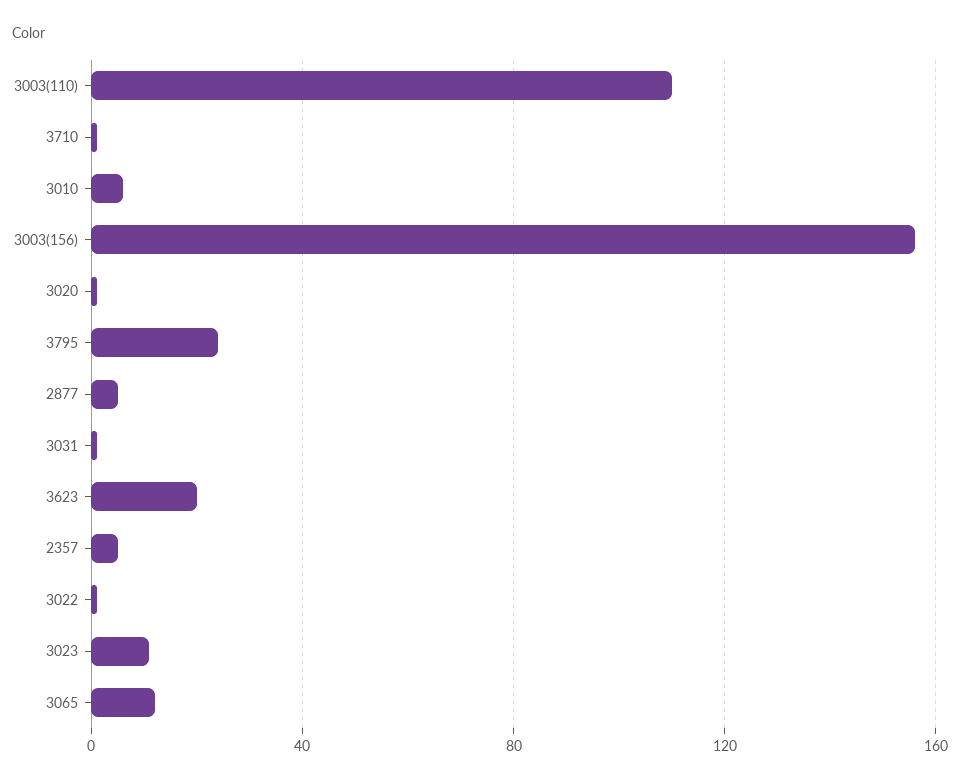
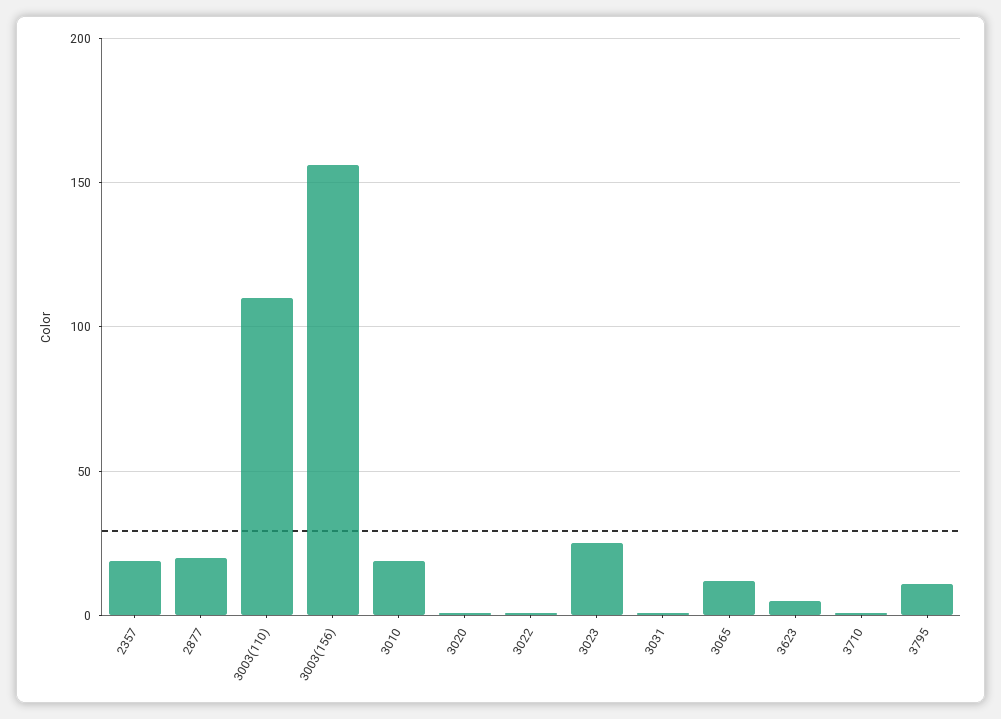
  {
    "3003(110)": 110,
    "3710": 0,
-   "3010": 5,
+   "3010": 20,
    "3003(156)": 155,
    "3020": 0,
-   "3795": 25,
+   "3795": 10,
-   "2877": 5,
+   "2877": 20,
    "3031": 0,
-   "3623": 20,
+   "3623": 5,
-   "2357": 5,
+   "2357": 20,
    "3022": 0,
-   "3023": 10,
+   "3023": 25,
    "3065": 10
  }

